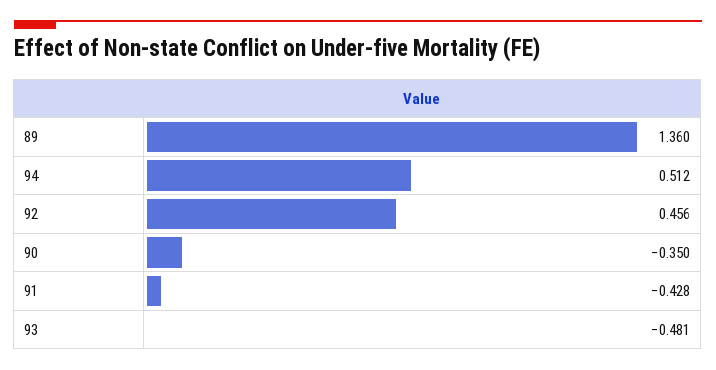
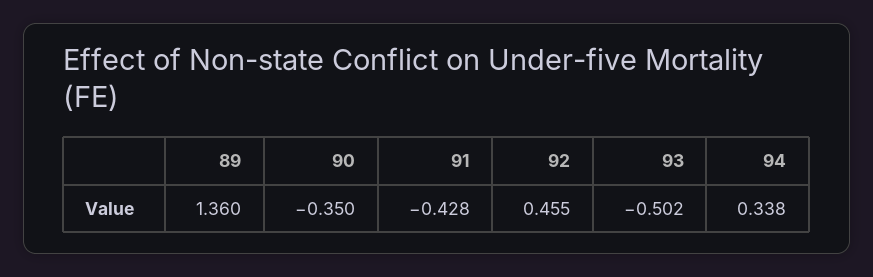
  {
    "89": 1.36,
-   "94": 0.512,
+   "94": 0.338,
-   "92": 0.456,
+   "92": 0.455,
    "90": -0.35,
    "91": -0.428,
-   "93": -0.481
+   "93": -0.502
  }

